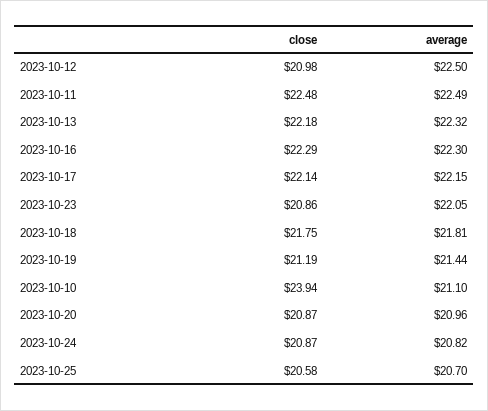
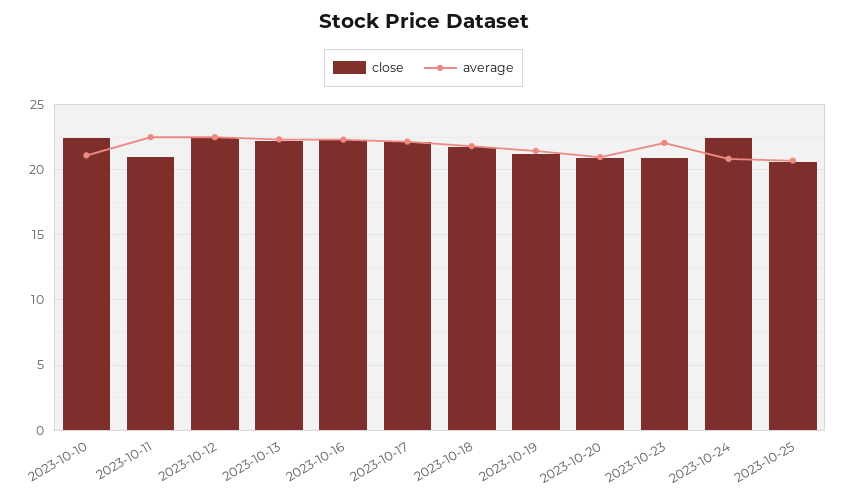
  {
    "close": {
-     "2023-10-12": 20.98,
+     "2023-10-12": 22.5,
-     "2023-10-11": 22.48,
+     "2023-10-11": 21,
      "2023-10-13": 22.18,
      "2023-10-16": 22.29,
      "2023-10-17": 22.14,
      "2023-10-23": 20.86,
      "2023-10-18": 21.75,
      "2023-10-19": 21.19,
-     "2023-10-10": 23.94,
+     "2023-10-10": 22.5,
      "2023-10-20": 20.87,
-     "2023-10-24": 20.87,
+     "2023-10-24": 22.5,
      "2023-10-25": 20.58
    },
    "average": {
      "2023-10-12": 22.5,
      "2023-10-11": 22.49,
      "2023-10-13": 22.32,
      "2023-10-16": 22.3,
      "2023-10-17": 22.15,
      "2023-10-23": 22.05,
      "2023-10-18": 21.81,
      "2023-10-19": 21.44,
      "2023-10-10": 21.1,
      "2023-10-20": 20.96,
      "2023-10-24": 20.82,
      "2023-10-25": 20.7
    }
  }

